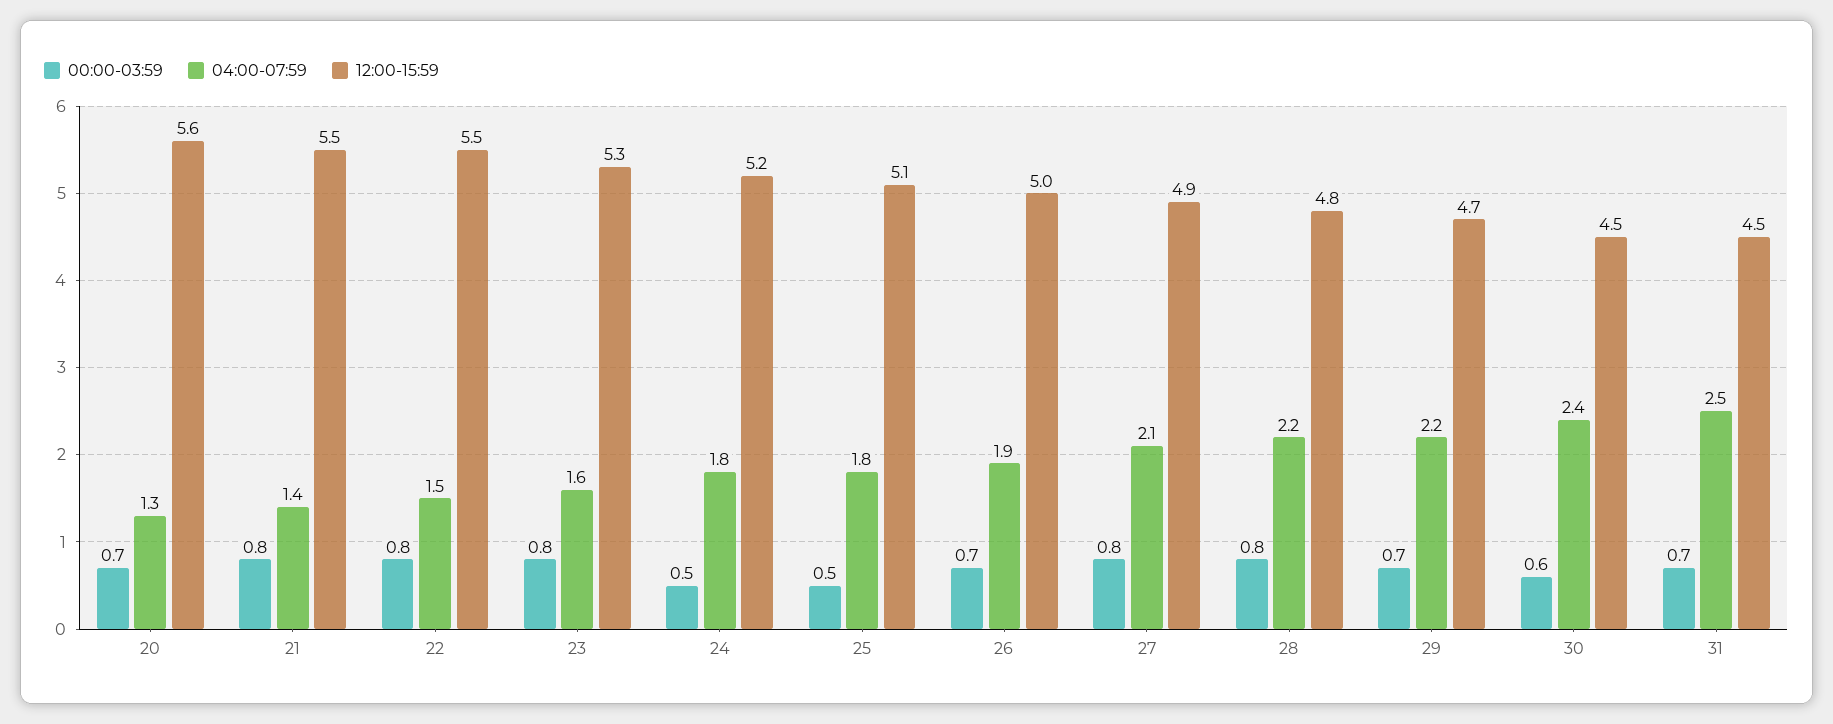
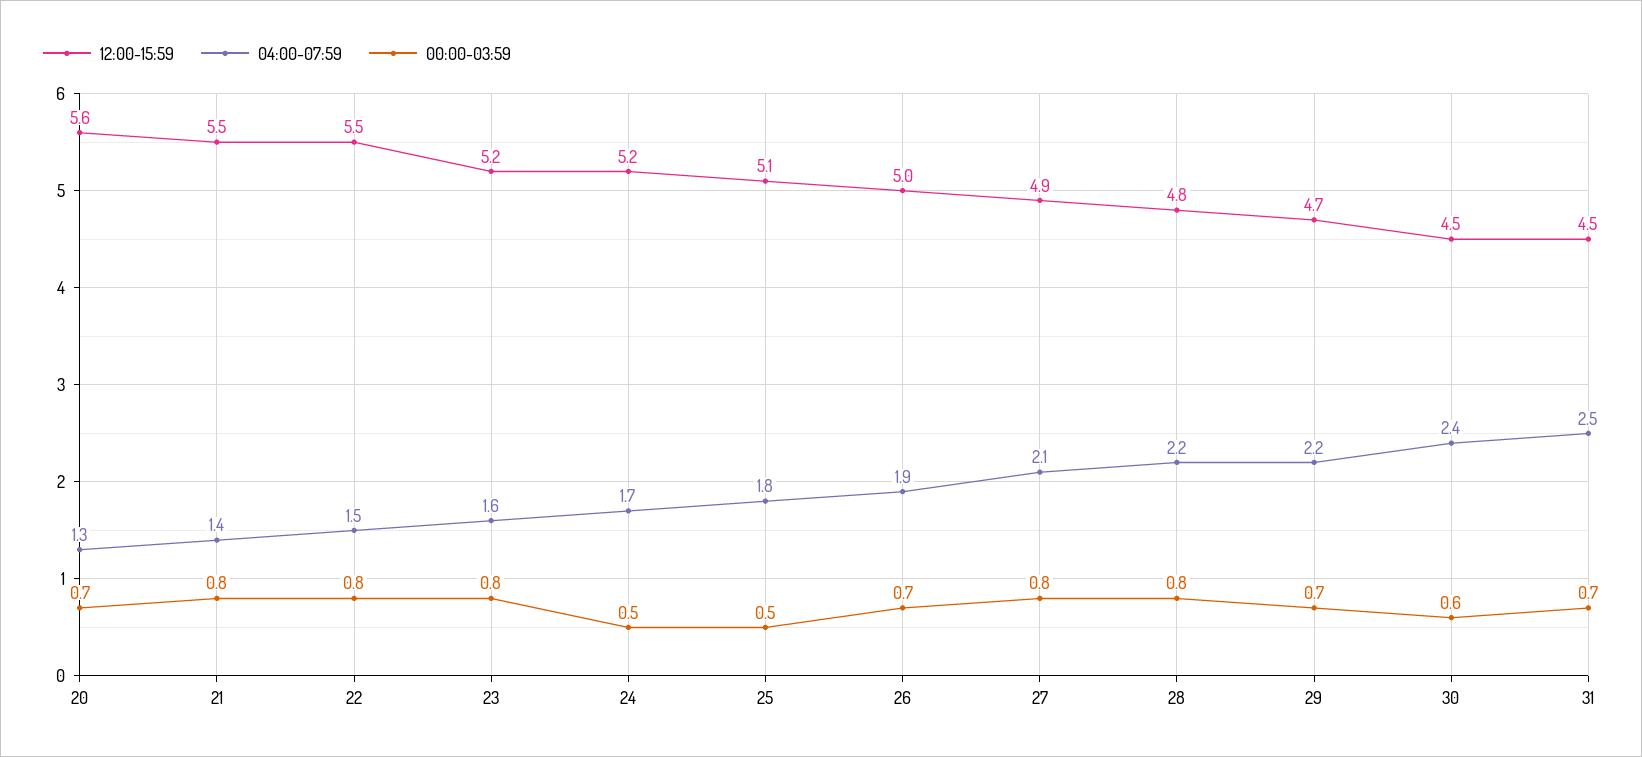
  {
    "00:00-03:59": {
      "20": 0.7,
      "21": 0.8,
      "22": 0.8,
      "23": 0.8,
      "24": 0.5,
      "25": 0.5,
      "26": 0.7,
      "27": 0.8,
      "28": 0.8,
      "29": 0.7,
      "30": 0.6,
      "31": 0.7
    },
    "04:00-07:59": {
      "20": 1.3,
      "21": 1.4,
      "22": 1.5,
      "23": 1.6,
-     "24": 1.8,
+     "24": 1.7,
      "25": 1.8,
      "26": 1.9,
      "27": 2.1,
      "28": 2.2,
      "29": 2.2,
      "30": 2.4,
      "31": 2.5
    },
    "12:00-15:59": {
      "20": 5.6,
      "21": 5.5,
      "22": 5.5,
-     "23": 5.3,
+     "23": 5.2,
      "24": 5.2,
      "25": 5.1,
      "26": 5,
      "27": 4.9,
      "28": 4.8,
      "29": 4.7,
      "30": 4.5,
      "31": 4.5
    }
  }

